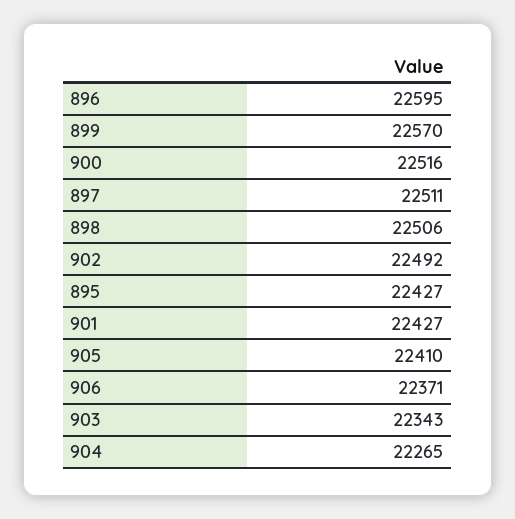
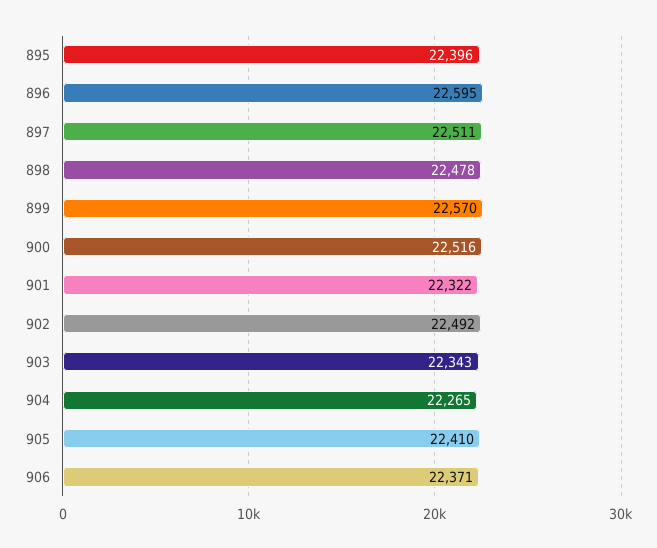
  {
    "896": 22595,
    "899": 22570,
    "900": 22516,
    "897": 22511,
-   "898": 22506,
+   "898": 22478,
    "902": 22492,
-   "895": 22427,
+   "895": 22396,
-   "901": 22427,
+   "901": 22322,
    "905": 22410,
    "906": 22371,
    "903": 22343,
    "904": 22265
  }

